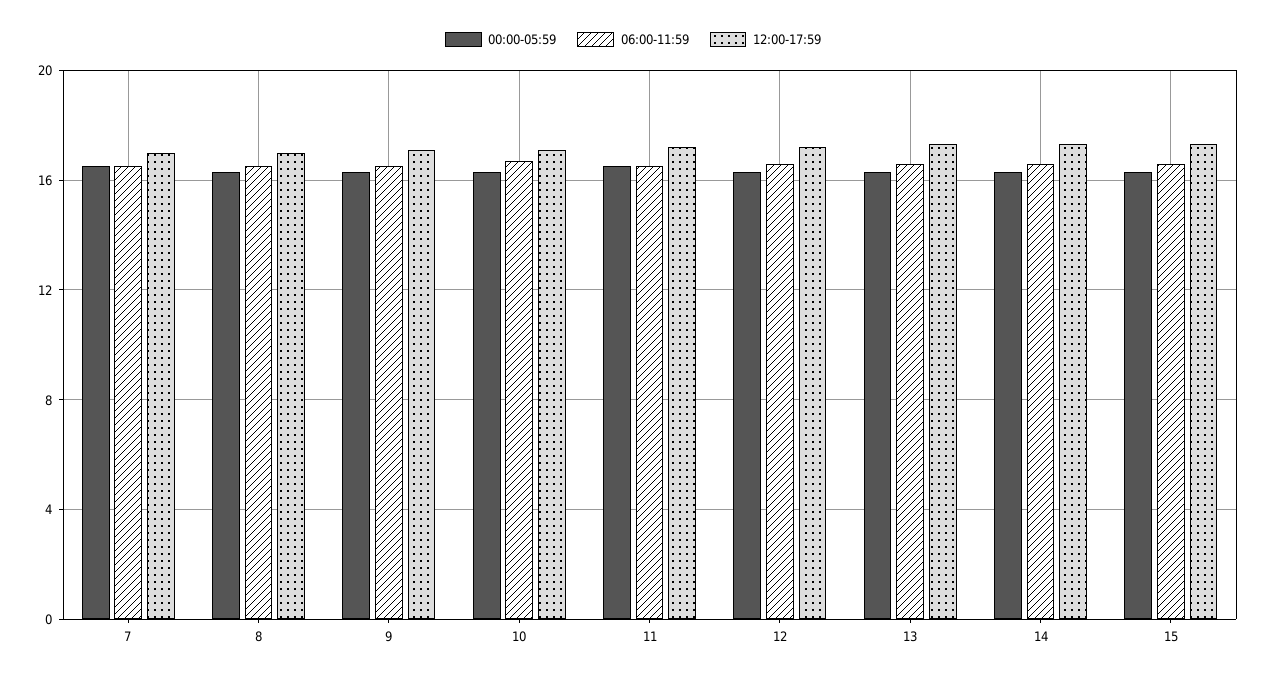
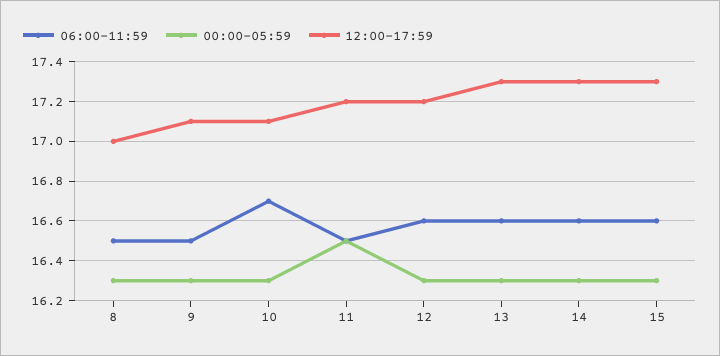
  {
    "00:00-05:59": {
-     "7": 16.5,
      "8": 16.3,
      "9": 16.3,
      "10": 16.3,
      "11": 16.5,
      "12": 16.3,
      "13": 16.3,
      "14": 16.3,
      "15": 16.3
    },
    "06:00-11:59": {
-     "7": 16.5,
      "8": 16.5,
      "9": 16.5,
      "10": 16.7,
      "11": 16.5,
      "12": 16.6,
      "13": 16.6,
      "14": 16.6,
      "15": 16.6
    },
    "12:00-17:59": {
-     "7": 17,
      "8": 17,
      "9": 17.1,
      "10": 17.1,
      "11": 17.2,
      "12": 17.2,
      "13": 17.3,
      "14": 17.3,
      "15": 17.3
    }
  }

